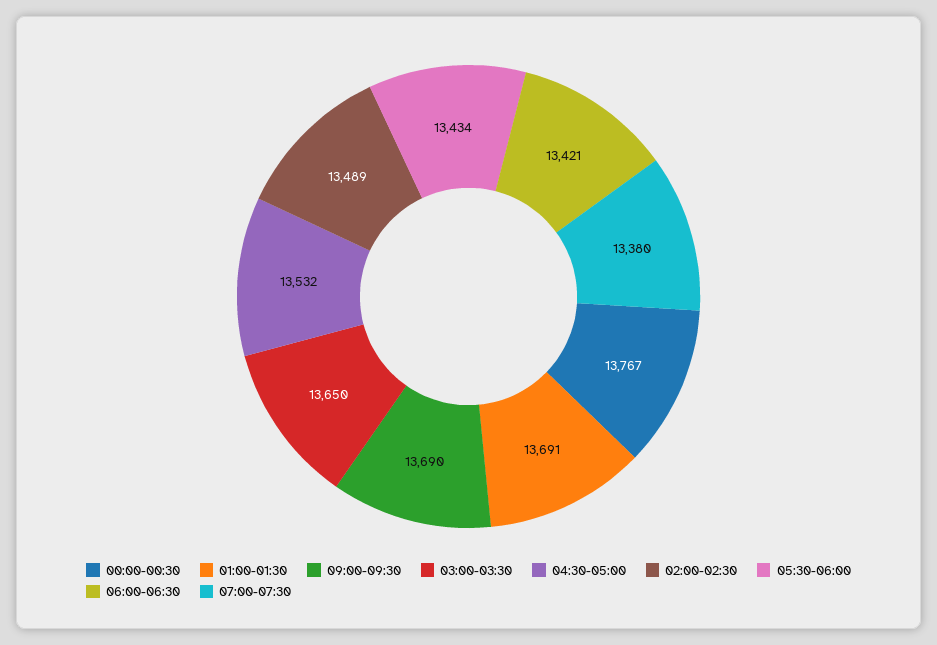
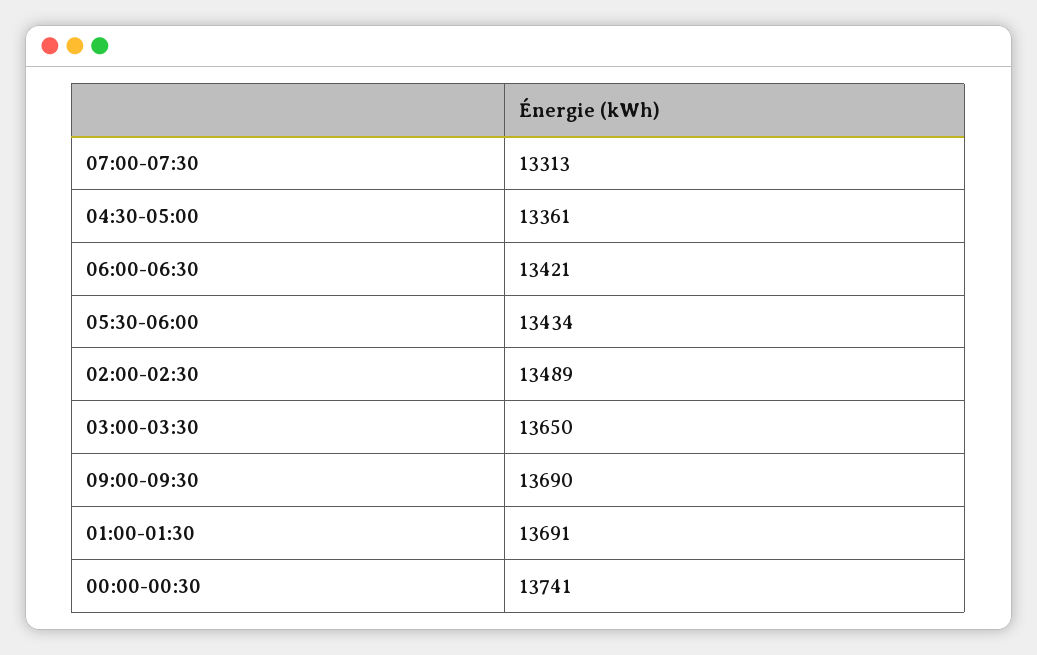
  {
-   "00:00-00:30": 13767,
+   "00:00-00:30": 13741,
    "01:00-01:30": 13691,
    "09:00-09:30": 13690,
    "03:00-03:30": 13650,
-   "04:30-05:00": 13532,
+   "04:30-05:00": 13361,
    "02:00-02:30": 13489,
    "05:30-06:00": 13434,
    "06:00-06:30": 13421,
-   "07:00-07:30": 13380
+   "07:00-07:30": 13313
  }

